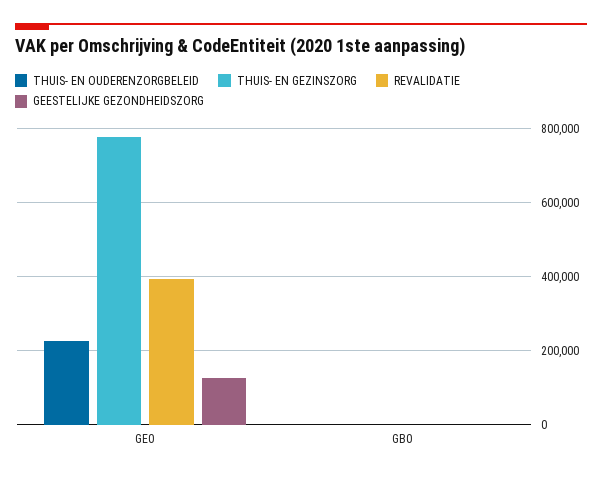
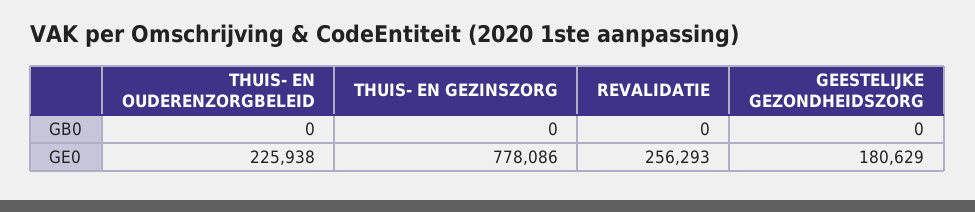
  {
    "THUIS- EN OUDERENZORGBELEID": {
      "GE0": 225938,
      "GB0": 0
    },
    "THUIS- EN GEZINSZORG": {
      "GE0": 778086,
      "GB0": 0
    },
    "REVALIDATIE": {
-     "GE0": 400000,
+     "GE0": 256293,
      "GB0": 0
    },
    "GEESTELIJKE GEZONDHEIDSZORG": {
-     "GE0": 120000,
+     "GE0": 180629,
      "GB0": 0
    }
  }

